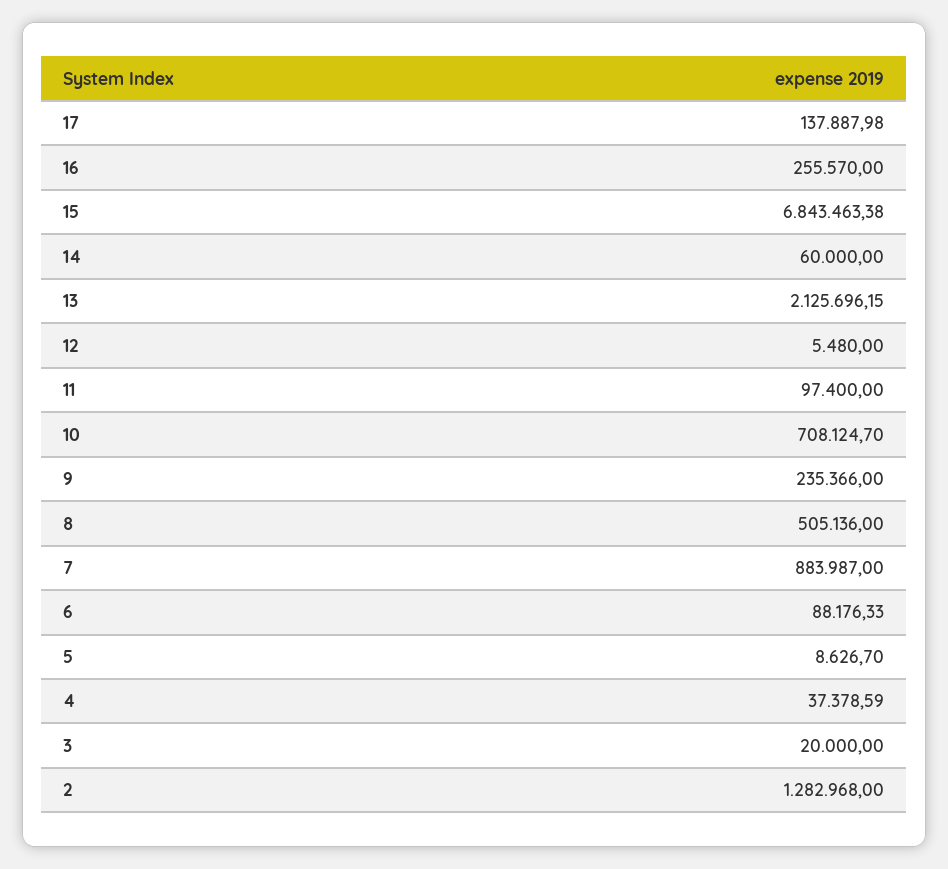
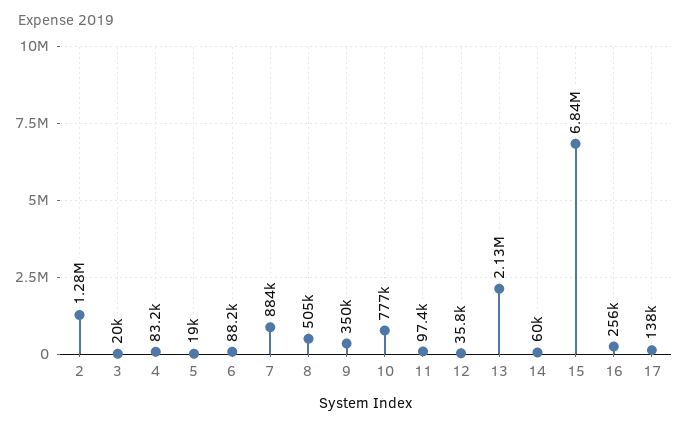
  {
    "17": 137887.98,
    "16": 255570,
    "15": 6843463.38,
    "14": 60000,
    "13": 2125696.15,
-   "12": 5480,
+   "12": 35800,
    "11": 97400,
-   "10": 708124.7,
+   "10": 777000,
-   "9": 235366,
+   "9": 350000,
    "8": 505136,
    "7": 883987,
    "6": 88176.33,
-   "5": 8626.7,
+   "5": 19000,
-   "4": 37378.59,
+   "4": 83200,
    "3": 20000,
    "2": 1282968
  }

